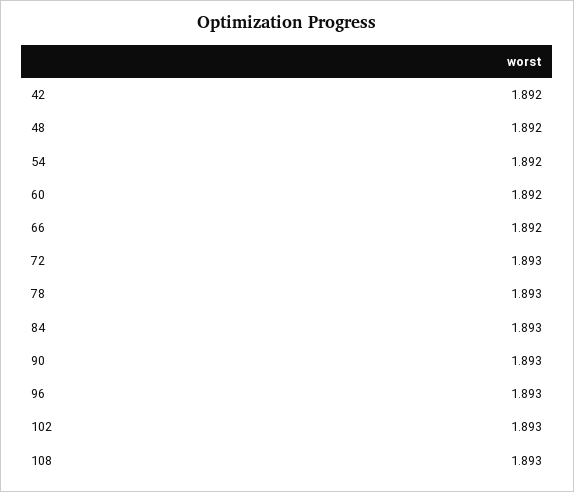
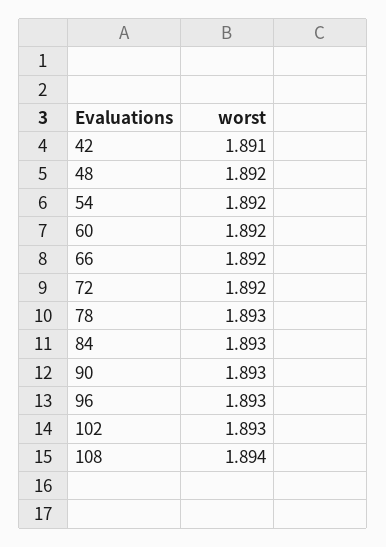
  {
-   "42": 1.892,
+   "42": 1.891,
    "48": 1.892,
    "54": 1.892,
    "60": 1.892,
    "66": 1.892,
-   "72": 1.893,
+   "72": 1.892,
    "78": 1.893,
    "84": 1.893,
    "90": 1.893,
    "96": 1.893,
    "102": 1.893,
-   "108": 1.893
+   "108": 1.894
  }

